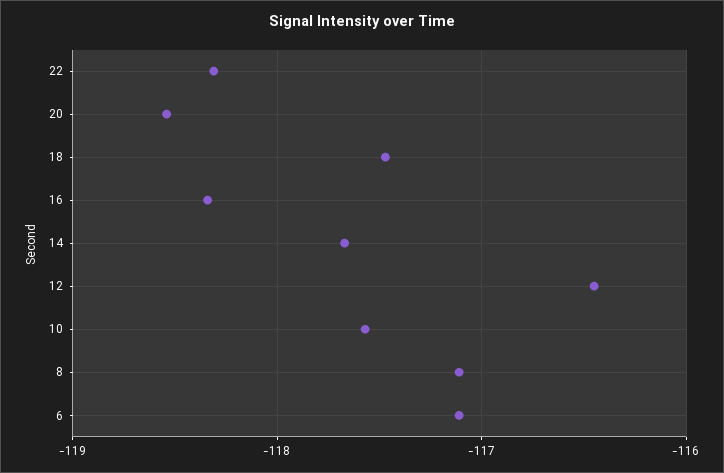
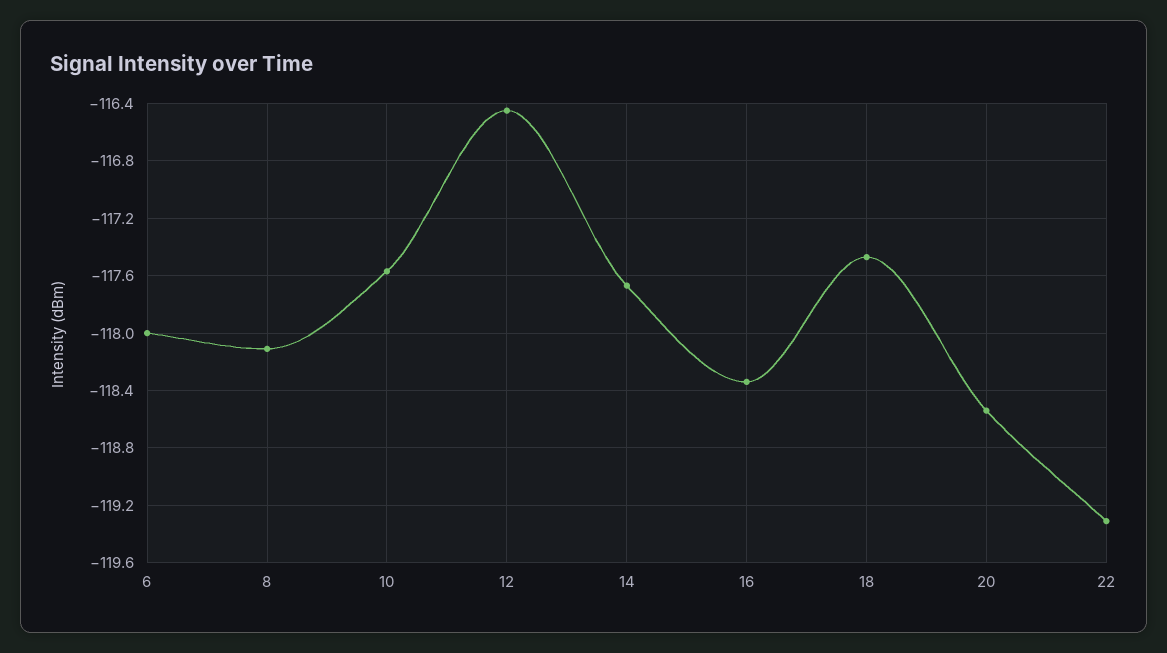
  {
-   "22": -118.3,
+   "22": -119.3,
    "20": -118.55,
    "18": -117.45,
    "16": -118.35,
    "14": -117.65,
    "12": -116.45,
    "10": -117.55,
-   "8": -117.1,
+   "8": -118.1,
-   "6": -117.1
+   "6": -118
  }

